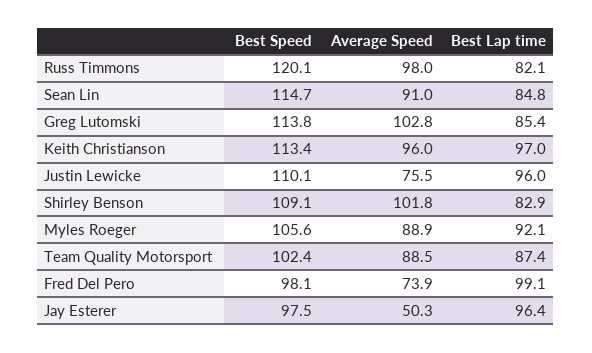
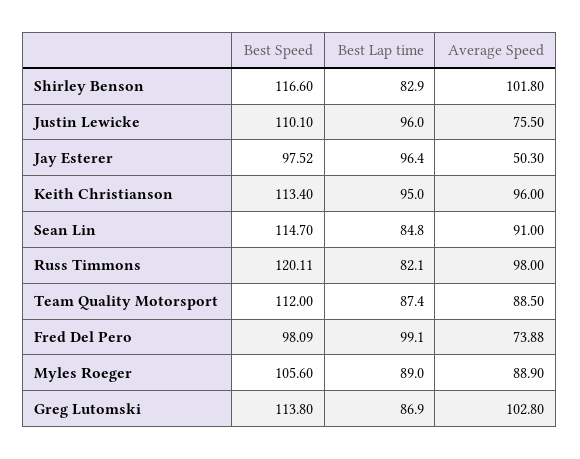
  {
    "Best Speed": {
      "Russ Timmons": 120.11,
      "Sean Lin": 114.7,
      "Greg Lutomski": 113.8,
      "Keith Christianson": 113.4,
      "Justin Lewicke": 110.1,
-     "Shirley Benson": 109.1,
+     "Shirley Benson": 116.6,
      "Myles Roeger": 105.6,
-     "Team Quality Motorsport": 102.4,
+     "Team Quality Motorsport": 112,
      "Fred Del Pero": 98.09,
      "Jay Esterer": 97.52
    },
    "Average Speed": {
      "Russ Timmons": 98,
      "Sean Lin": 91,
      "Greg Lutomski": 102.8,
      "Keith Christianson": 96,
      "Justin Lewicke": 75.5,
      "Shirley Benson": 101.8,
      "Myles Roeger": 88.9,
      "Team Quality Motorsport": 88.5,
      "Fred Del Pero": 73.88,
      "Jay Esterer": 50.3
    },
    "Best Lap time": {
      "Russ Timmons": 82.1,
      "Sean Lin": 84.8,
-     "Greg Lutomski": 85.4,
+     "Greg Lutomski": 86.9,
-     "Keith Christianson": 97,
+     "Keith Christianson": 95,
      "Justin Lewicke": 96,
      "Shirley Benson": 82.9,
-     "Myles Roeger": 92.1,
+     "Myles Roeger": 89,
      "Team Quality Motorsport": 87.4,
      "Fred Del Pero": 99.1,
      "Jay Esterer": 96.4
    }
  }

